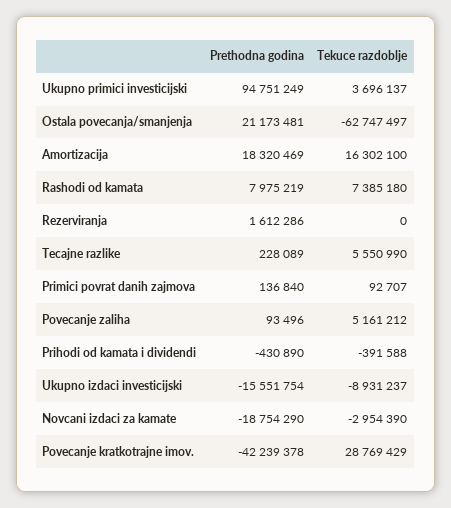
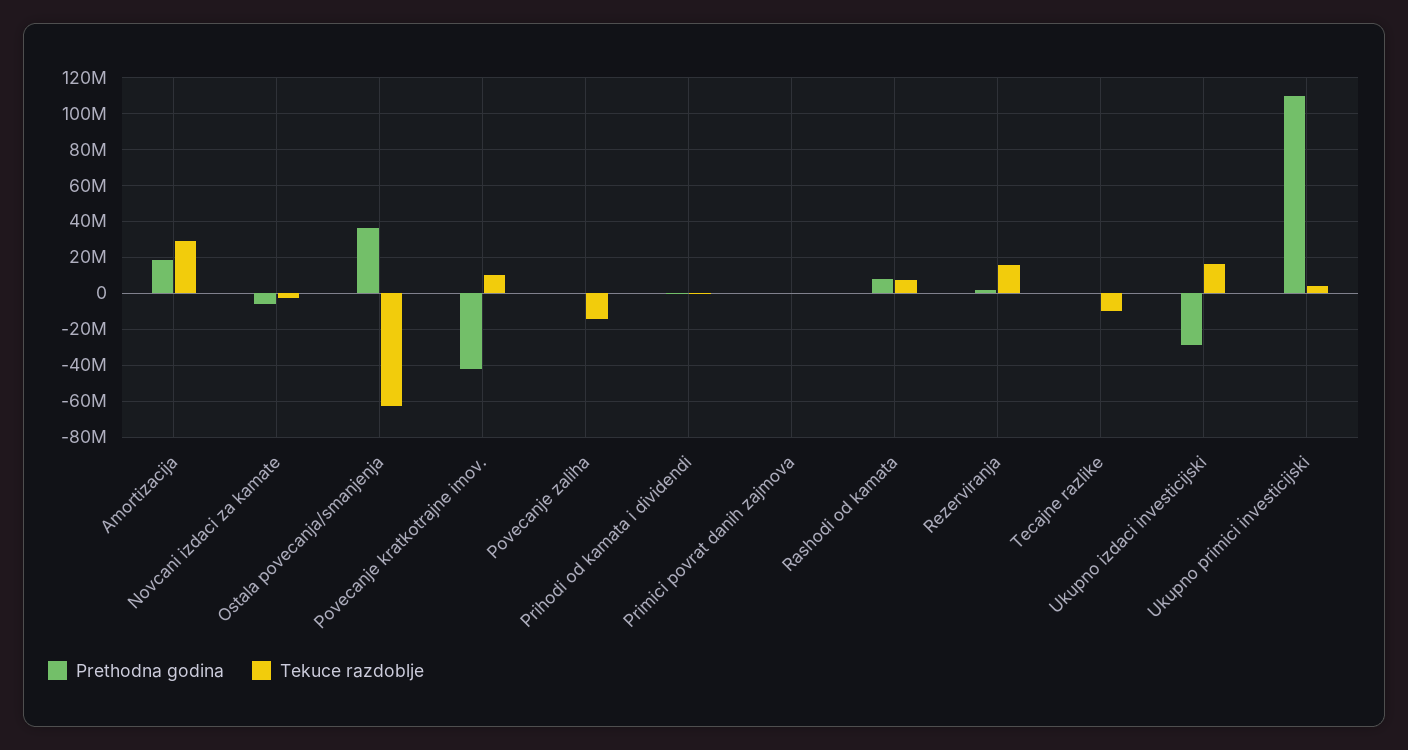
  {
    "Prethodna godina": {
-     "Ukupno primici investicijski": 94751249,
+     "Ukupno primici investicijski": 110000000,
-     "Ostala povecanja/smanjenja": 21173481,
+     "Ostala povecanja/smanjenja": 35000000,
      "Amortizacija": 18320469,
      "Rashodi od kamata": 7975219,
      "Rezerviranja": 1612286,
      "Tecajne razlike": 228089,
      "Primici povrat danih zajmova": 136840,
      "Povecanje zaliha": 93496,
      "Prihodi od kamata i dividendi": -430890,
-     "Ukupno izdaci investicijski": -15551754,
+     "Ukupno izdaci investicijski": -30000000,
-     "Novcani izdaci za kamate": -18754290,
+     "Novcani izdaci za kamate": -5000000,
      "Povecanje kratkotrajne imov.": -42239378
    },
    "Tekuce razdoblje": {
      "Ukupno primici investicijski": 3696137,
      "Ostala povecanja/smanjenja": -62747497,
-     "Amortizacija": 16302100,
+     "Amortizacija": 30000000,
      "Rashodi od kamata": 7385180,
-     "Rezerviranja": 0,
+     "Rezerviranja": 15000000,
-     "Tecajne razlike": 5550990,
+     "Tecajne razlike": -10000000,
      "Primici povrat danih zajmova": 92707,
-     "Povecanje zaliha": 5161212,
+     "Povecanje zaliha": -15000000,
      "Prihodi od kamata i dividendi": -391588,
-     "Ukupno izdaci investicijski": -8931237,
+     "Ukupno izdaci investicijski": 15000000,
      "Novcani izdaci za kamate": -2954390,
-     "Povecanje kratkotrajne imov.": 28769429
+     "Povecanje kratkotrajne imov.": 10000000
    }
  }

